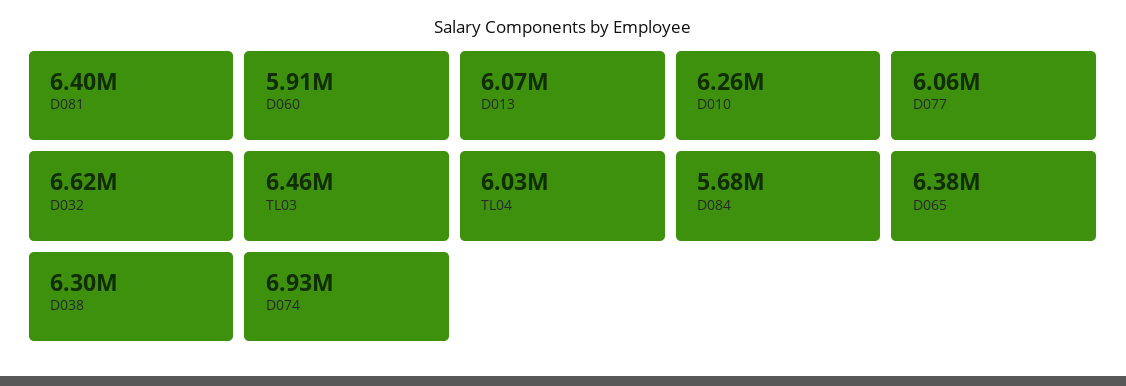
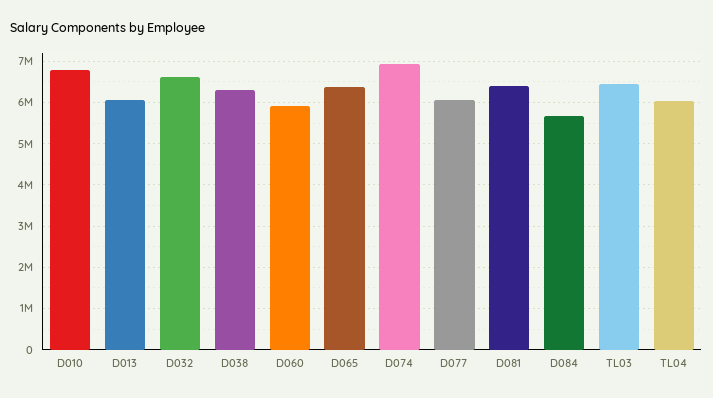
  {
    "D081": 6400000,
    "D060": 5910000,
    "D013": 6070000,
-   "D010": 6260000,
+   "D010": 6800000,
    "D077": 6060000,
    "D032": 6620000,
    "TL03": 6460000,
    "TL04": 6030000,
    "D084": 5680000,
    "D065": 6380000,
    "D038": 6300000,
    "D074": 6930000
  }

